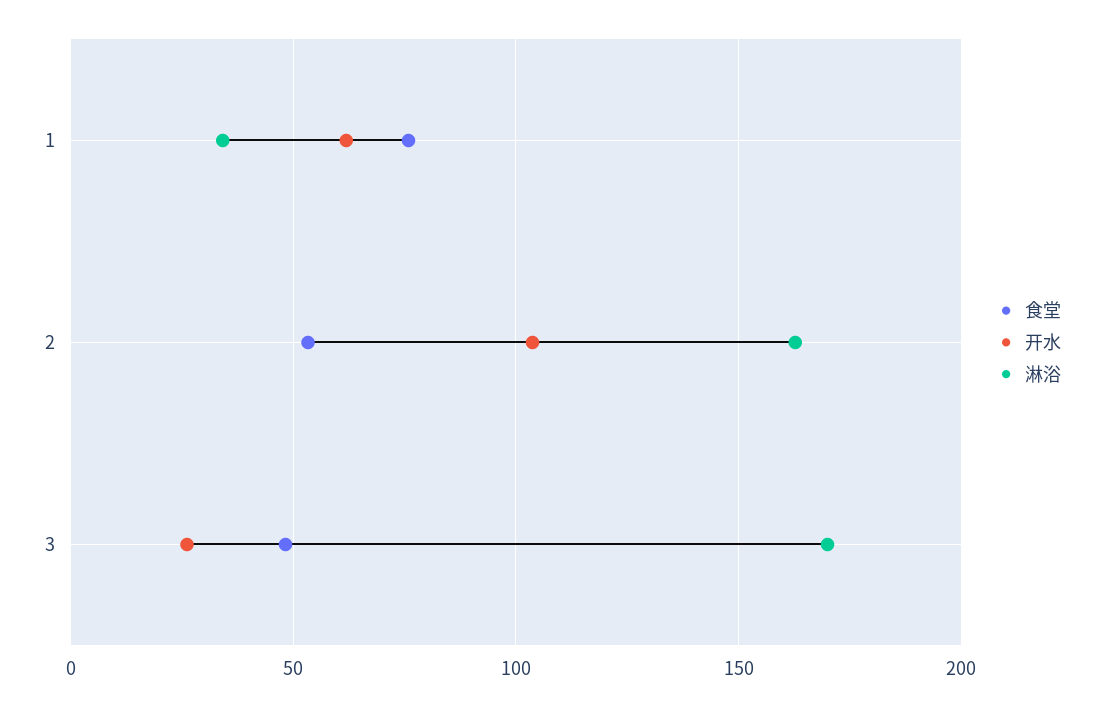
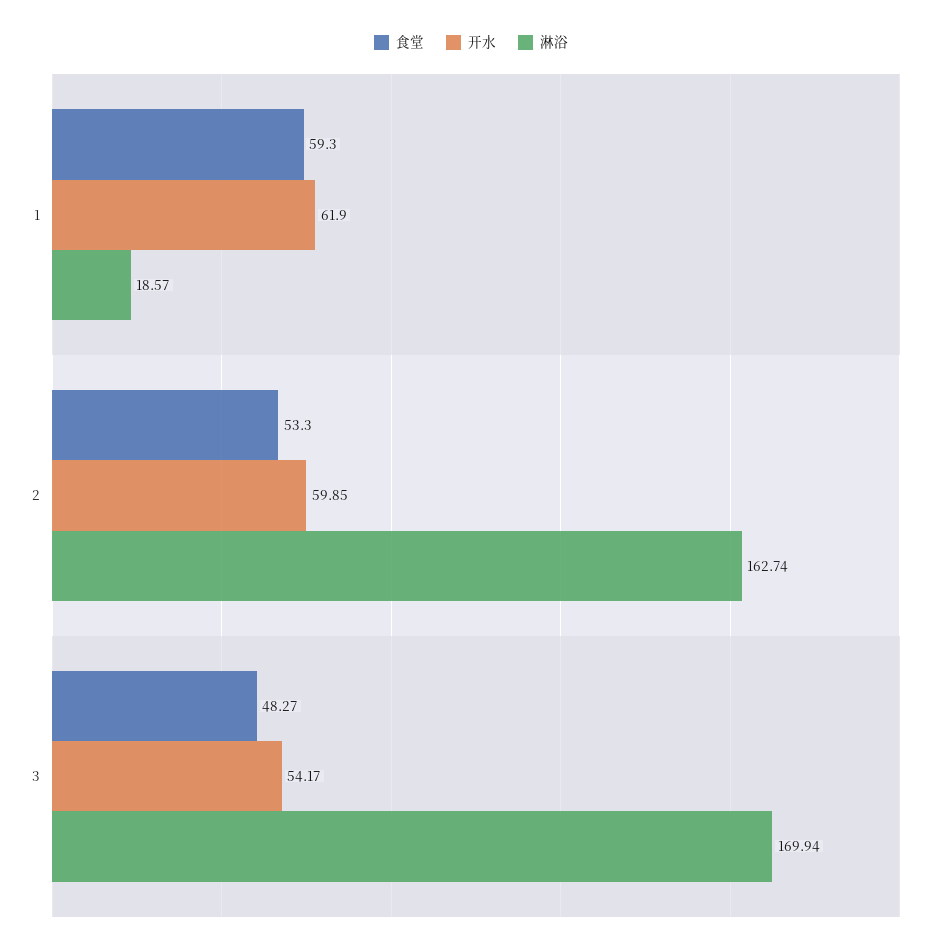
  {
    "食堂": {
-     "1": 75,
+     "1": 59.3,
      "2": 53.3,
      "3": 48.27
    },
    "开水": {
      "1": 61.9,
-     "2": 105,
+     "2": 59.85,
-     "3": 25
+     "3": 54.17
    },
    "淋浴": {
-     "1": 35,
+     "1": 18.57,
      "2": 162.74,
      "3": 169.94
    }
  }

